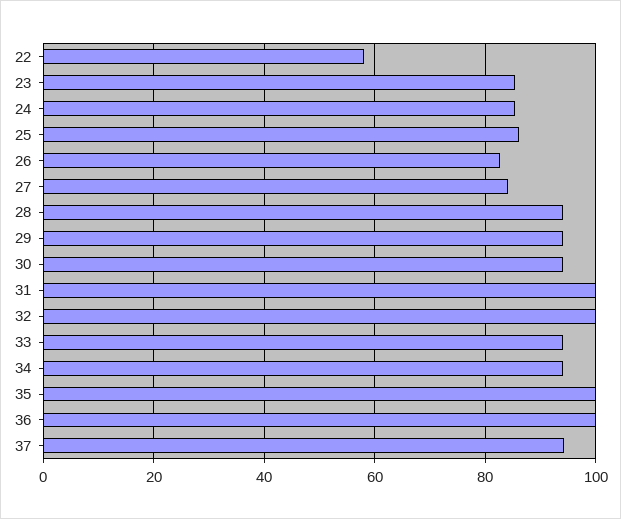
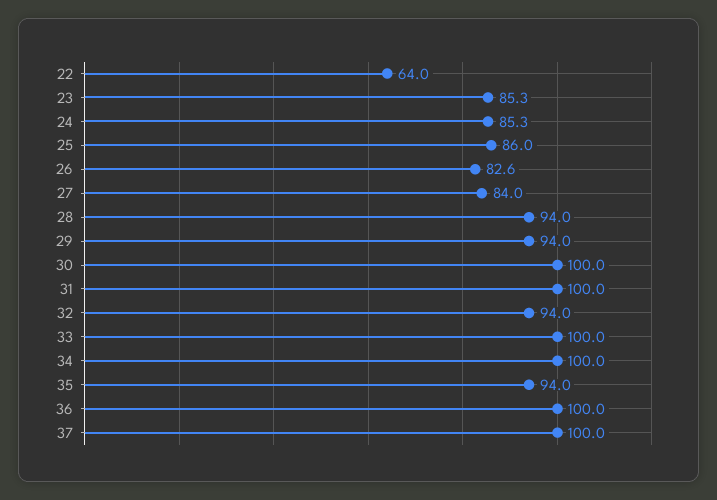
  {
-   "22": 58,
+   "22": 64,
    "23": 85.3,
    "24": 85.3,
    "25": 86,
    "26": 82.6,
    "27": 84,
    "28": 94,
    "29": 94,
-   "30": 94,
+   "30": 100,
    "31": 100,
-   "32": 100,
+   "32": 94,
-   "33": 94,
+   "33": 100,
-   "34": 94,
+   "34": 100,
-   "35": 100,
+   "35": 94,
    "36": 100,
-   "37": 94
+   "37": 100
  }

